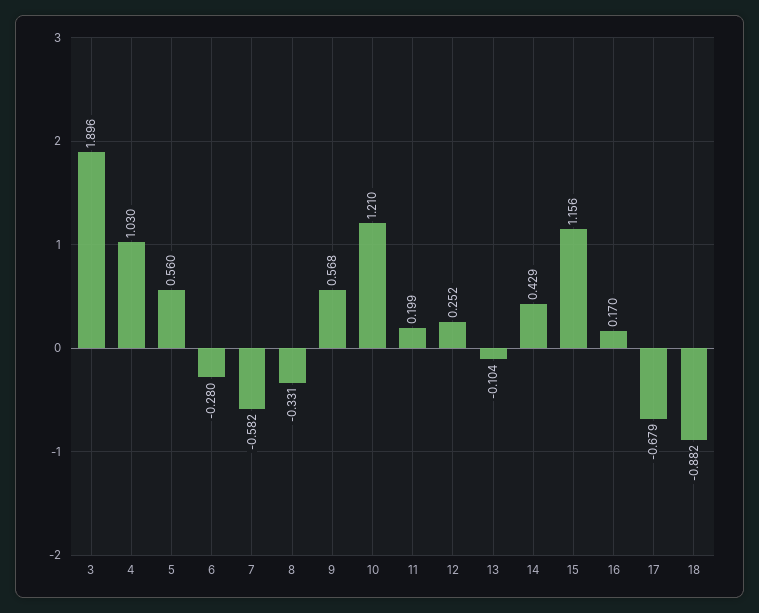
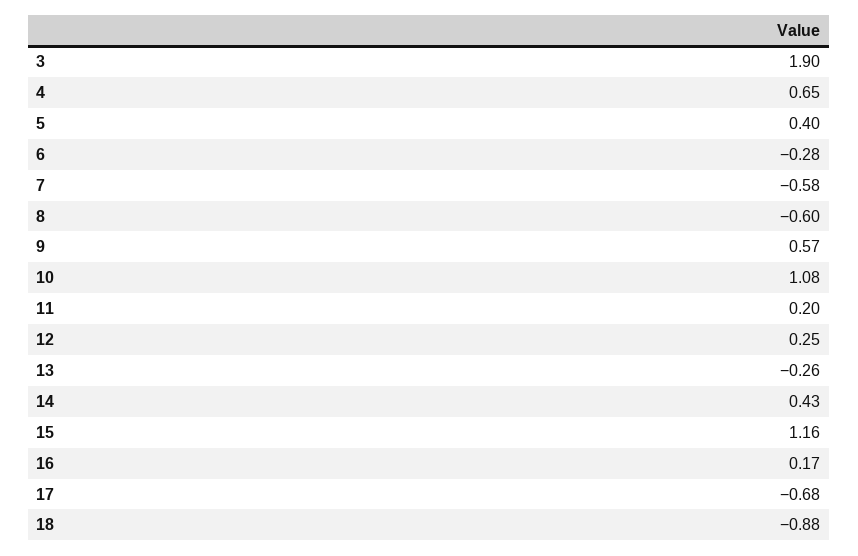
  {
    "3": 1.896,
-   "4": 1.03,
+   "4": 0.65,
-   "5": 0.56,
+   "5": 0.4,
    "6": -0.28,
    "7": -0.582,
-   "8": -0.331,
+   "8": -0.6,
    "9": 0.568,
-   "10": 1.21,
+   "10": 1.08,
    "11": 0.199,
    "12": 0.252,
-   "13": -0.104,
+   "13": -0.26,
    "14": 0.429,
    "15": 1.156,
    "16": 0.17,
    "17": -0.679,
    "18": -0.882
  }

